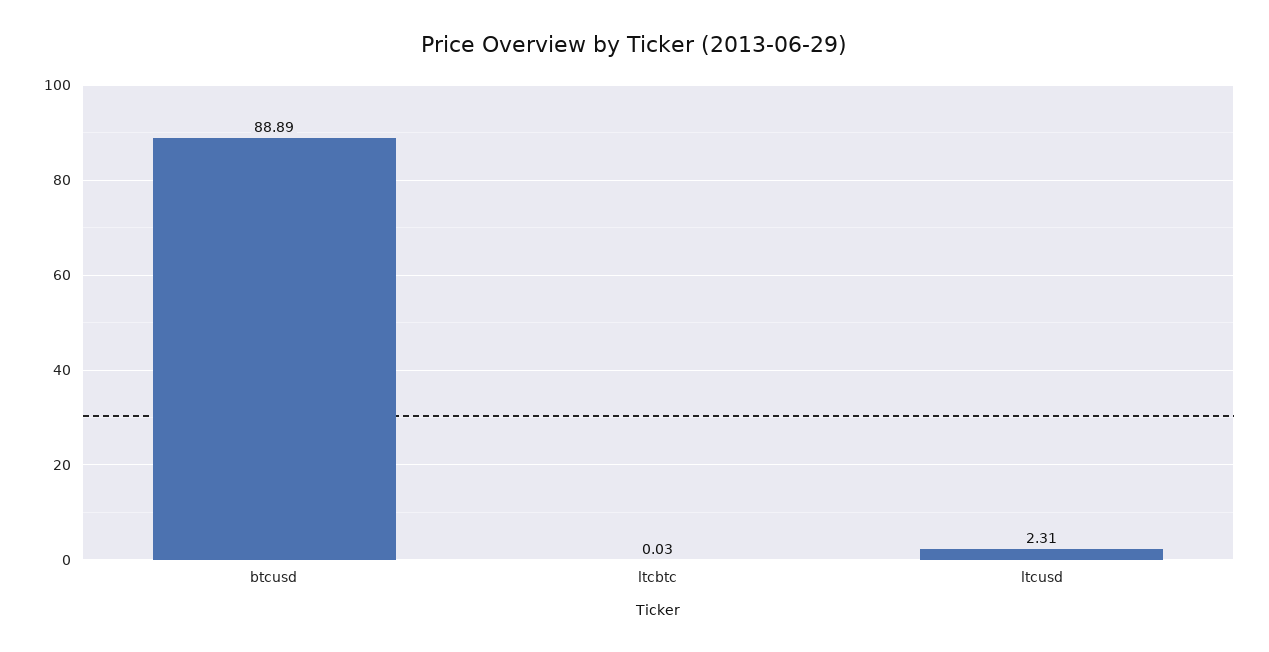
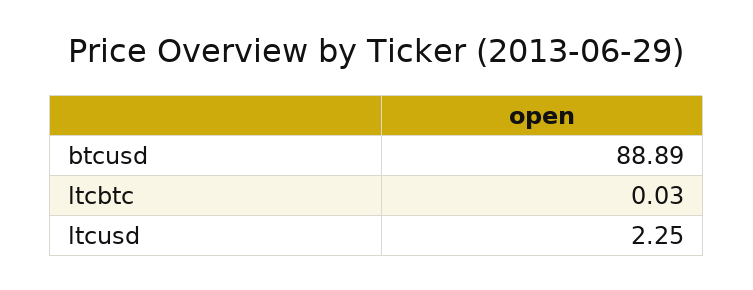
  {
    "btcusd": 88.89,
    "ltcbtc": 0.03,
-   "ltcusd": 2.31
+   "ltcusd": 2.25
  }

